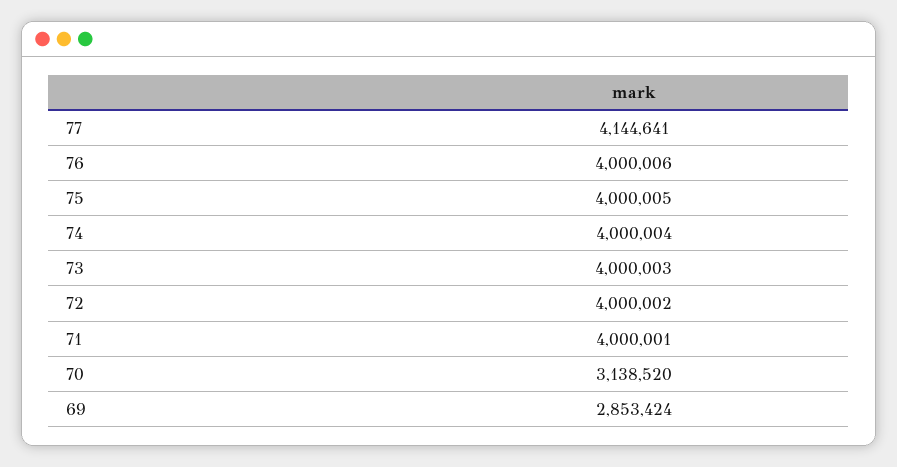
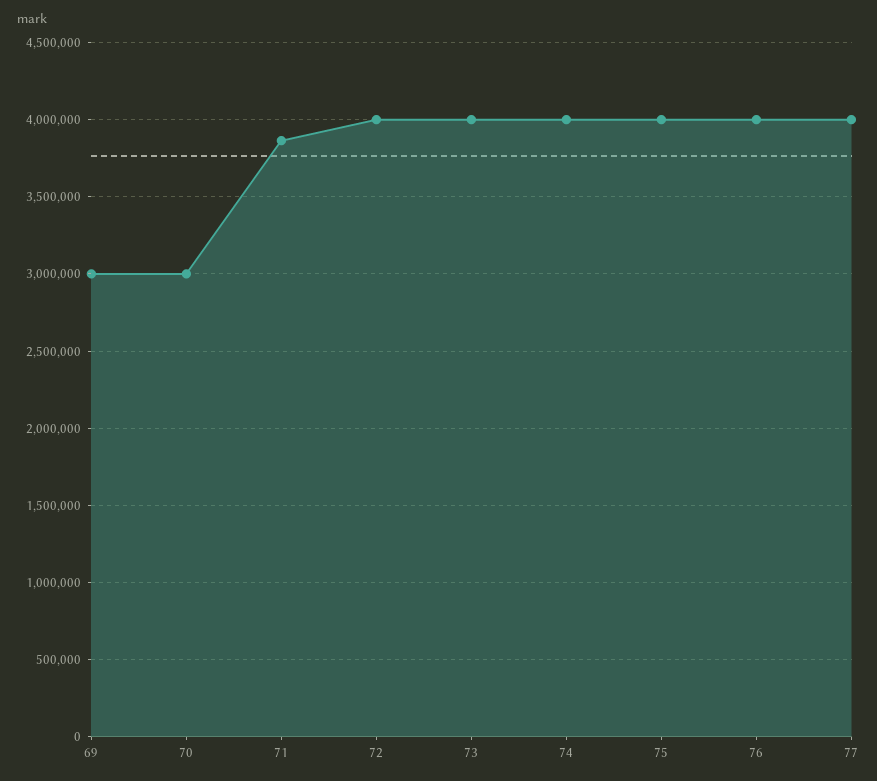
  {
-   "77": 4144641,
+   "77": 4000000,
    "76": 4000006,
    "75": 4000005,
    "74": 4000004,
    "73": 4000003,
    "72": 4000002,
-   "71": 4000001,
+   "71": 3850000,
-   "70": 3138520,
+   "70": 3000000,
-   "69": 2853424
+   "69": 3000000
  }

